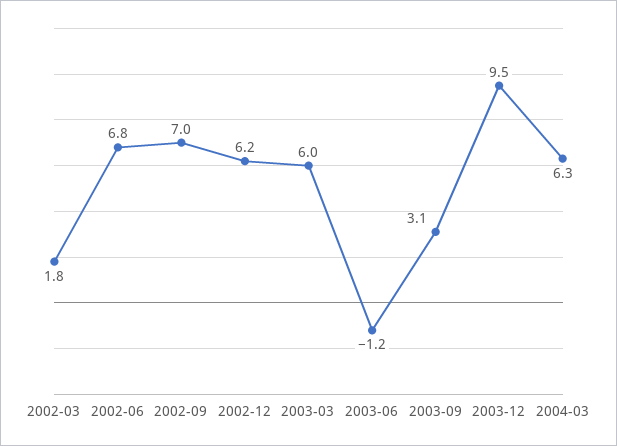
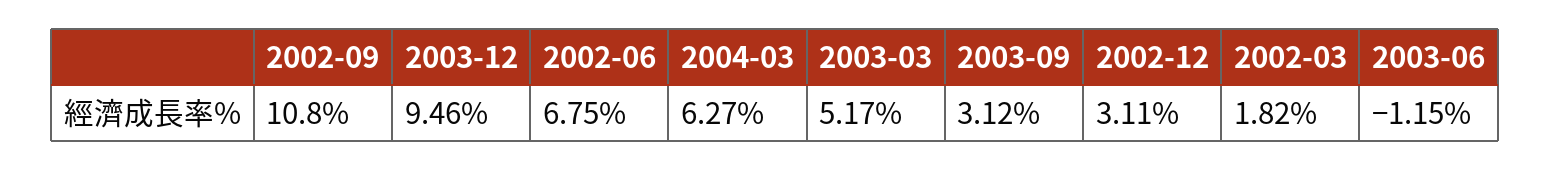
  {
    "2002-03": 1.82,
    "2002-06": 6.75,
-   "2002-09": 7,
+   "2002-09": 10.8,
-   "2002-12": 6.2,
+   "2002-12": 3.11,
-   "2003-03": 6,
+   "2003-03": 5.17,
    "2003-06": -1.15,
    "2003-09": 3.12,
    "2003-12": 9.46,
    "2004-03": 6.27
  }

